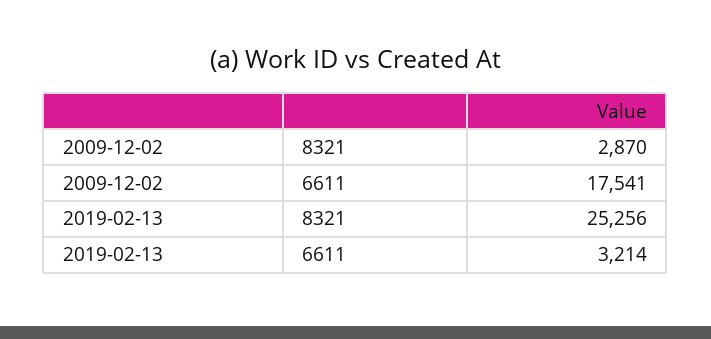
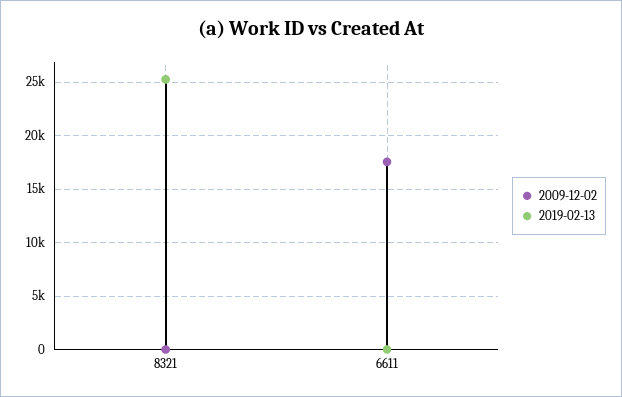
  {
    "2009-12-02": {
-     "8321": 2870,
+     "8321": 0,
      "6611": 17541
    },
    "2019-02-13": {
      "8321": 25256,
-     "6611": 3214
+     "6611": 0
    }
  }

